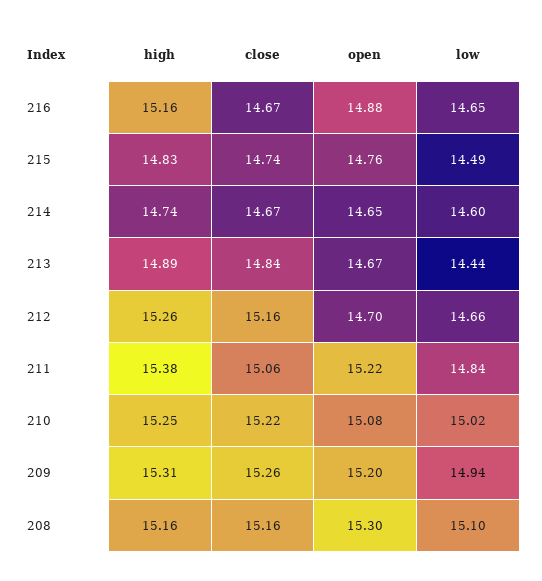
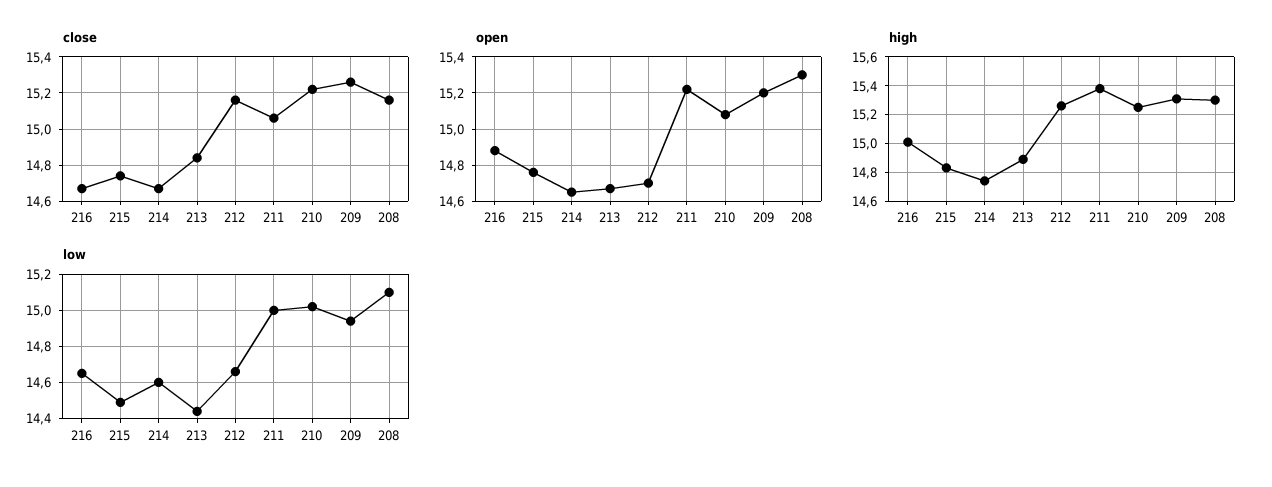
  {
    "high": {
-     "216": 15.16,
+     "216": 15,
      "215": 14.83,
      "214": 14.74,
      "213": 14.89,
      "212": 15.26,
      "211": 15.38,
      "210": 15.25,
      "209": 15.31,
-     "208": 15.16
+     "208": 15.3
    },
    "close": {
      "216": 14.67,
      "215": 14.74,
      "214": 14.67,
      "213": 14.84,
      "212": 15.16,
      "211": 15.06,
      "210": 15.22,
      "209": 15.26,
      "208": 15.16
    },
    "open": {
      "216": 14.88,
      "215": 14.76,
      "214": 14.65,
      "213": 14.67,
      "212": 14.7,
      "211": 15.22,
      "210": 15.08,
      "209": 15.2,
      "208": 15.3
    },
    "low": {
      "216": 14.65,
      "215": 14.49,
      "214": 14.6,
      "213": 14.44,
      "212": 14.66,
-     "211": 14.84,
+     "211": 15,
      "210": 15.02,
      "209": 14.94,
      "208": 15.1
    }
  }

